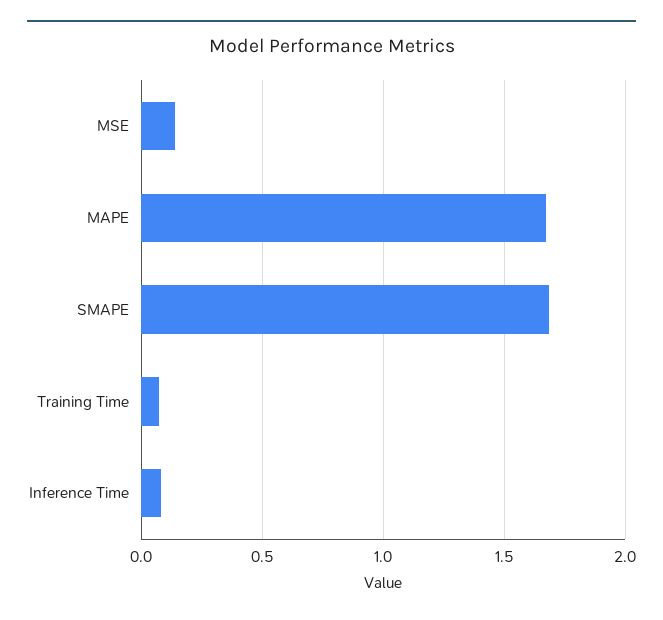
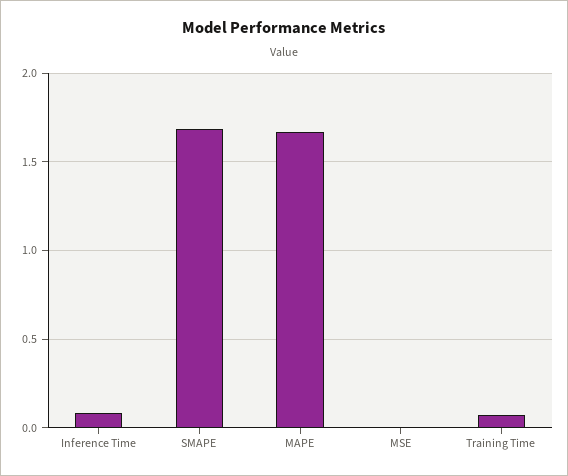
  {
-   "MSE": 0.15,
+   "MSE": 0,
    "MAPE": 1.65,
    "SMAPE": 1.7,
    "Training Time": 0.05,
    "Inference Time": 0.1
  }

